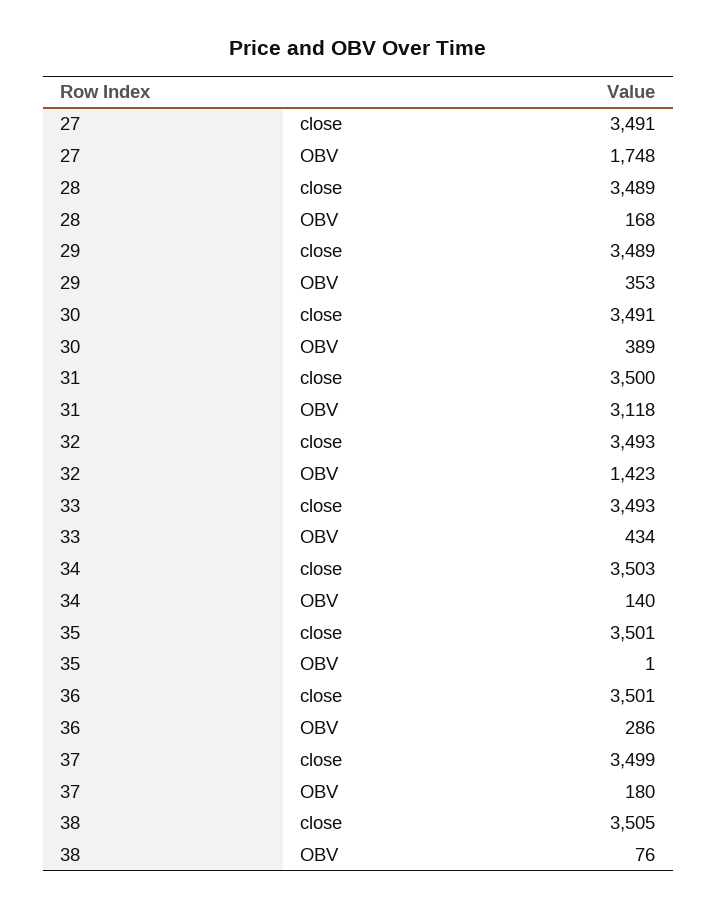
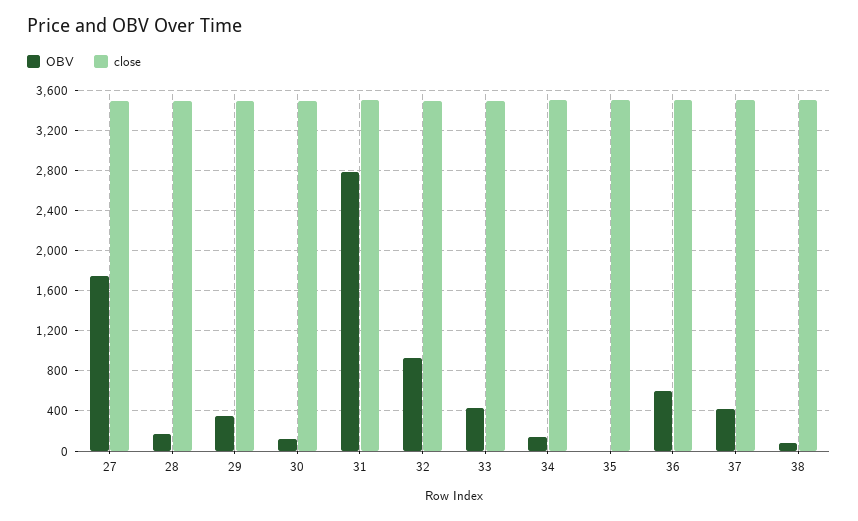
  {
    "close": {
      "27": 3491,
      "28": 3489,
      "29": 3489,
      "30": 3491,
      "31": 3500,
      "32": 3493,
      "33": 3493,
      "34": 3503,
      "35": 3501,
      "36": 3501,
      "37": 3499,
      "38": 3505
    },
    "OBV": {
      "27": 1748,
      "28": 168,
      "29": 353,
-     "30": 389,
+     "30": 100,
-     "31": 3118,
+     "31": 2800,
-     "32": 1423,
+     "32": 900,
      "33": 434,
      "34": 140,
      "35": 1,
-     "36": 286,
+     "36": 600,
-     "37": 180,
+     "37": 400,
      "38": 76
    }
  }

